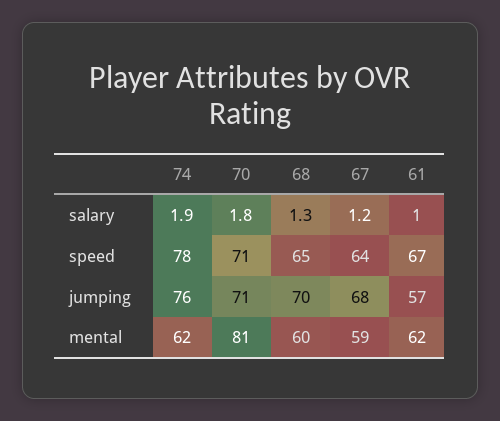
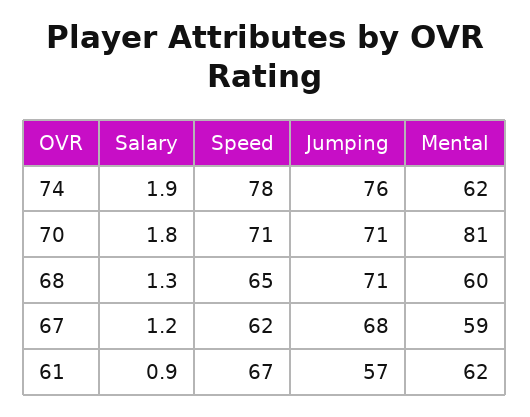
  {
    "74": {
      "salary": 1.9,
      "speed": 78,
      "jumping": 76,
      "mental": 62
    },
    "70": {
      "salary": 1.8,
      "speed": 71,
      "jumping": 71,
      "mental": 81
    },
    "68": {
      "salary": 1.3,
      "speed": 65,
-     "jumping": 70,
+     "jumping": 71,
      "mental": 60
    },
    "67": {
      "salary": 1.2,
-     "speed": 64,
+     "speed": 62,
      "jumping": 68,
      "mental": 59
    },
    "61": {
-     "salary": 1,
+     "salary": 0.9,
      "speed": 67,
      "jumping": 57,
      "mental": 62
    }
  }

